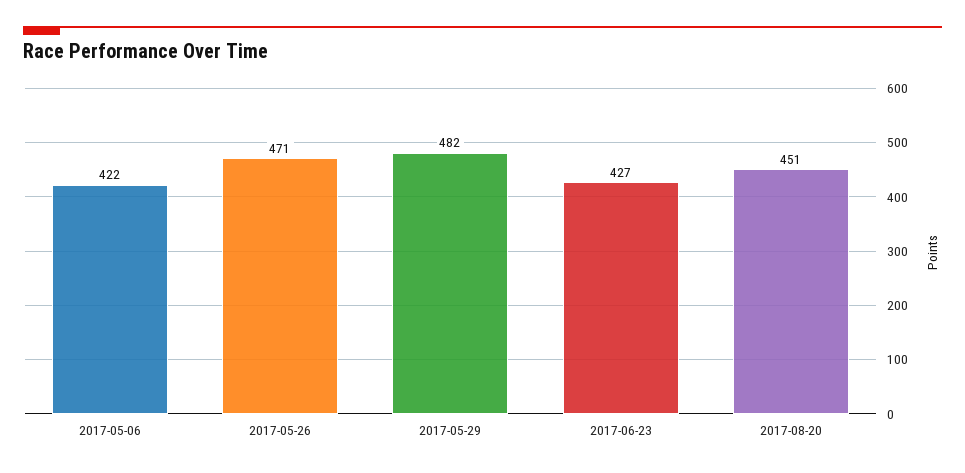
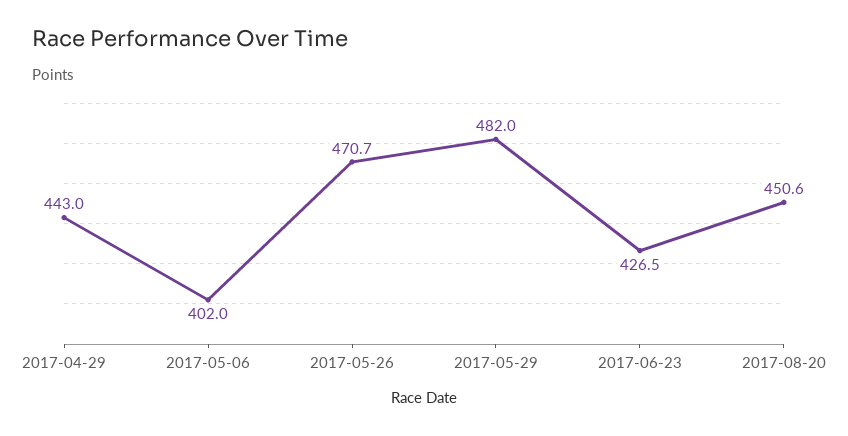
  {
-   "2017-05-06": 422,
+   "2017-05-06": 402,
    "2017-05-26": 470.7,
    "2017-05-29": 482,
    "2017-06-23": 426.5,
-   "2017-08-20": 450.6
+   "2017-08-20": 450.6,
+   "2017-04-29": 443
  }

